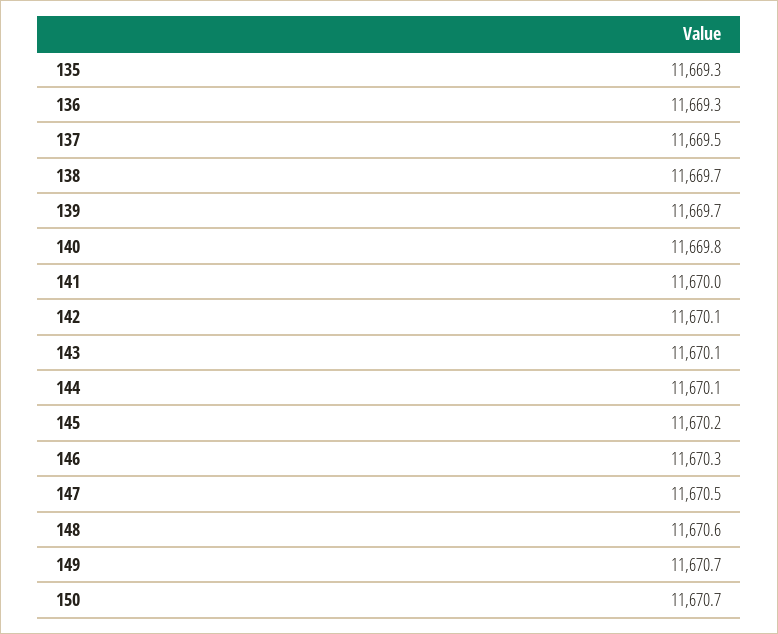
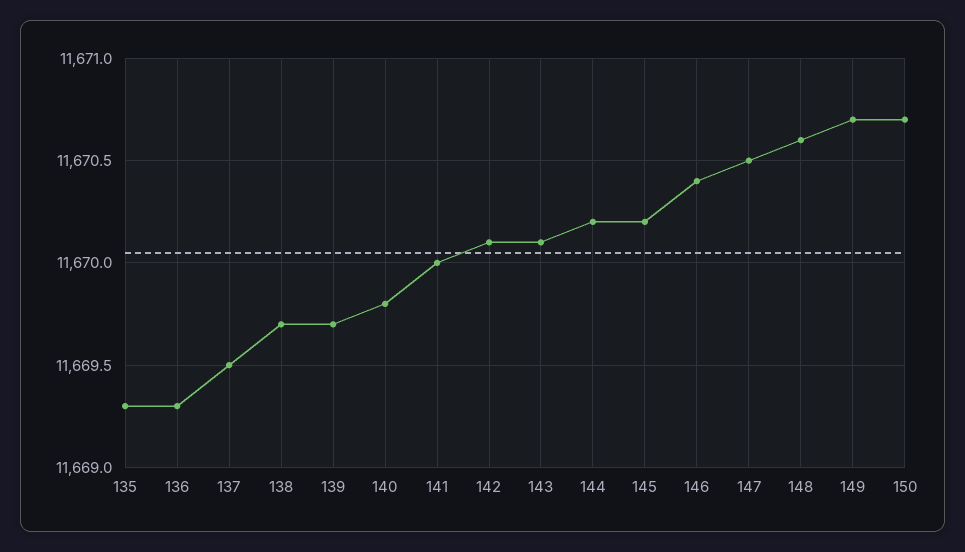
  {
    "135": 11669.3,
    "136": 11669.3,
    "137": 11669.5,
    "138": 11669.7,
    "139": 11669.7,
    "140": 11669.8,
    "141": 11670,
    "142": 11670.1,
    "143": 11670.1,
-   "144": 11670.1,
+   "144": 11670.2,
    "145": 11670.2,
-   "146": 11670.3,
+   "146": 11670.4,
    "147": 11670.5,
    "148": 11670.6,
    "149": 11670.7,
    "150": 11670.7
  }

